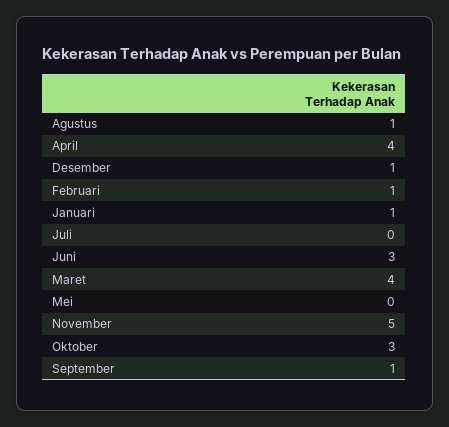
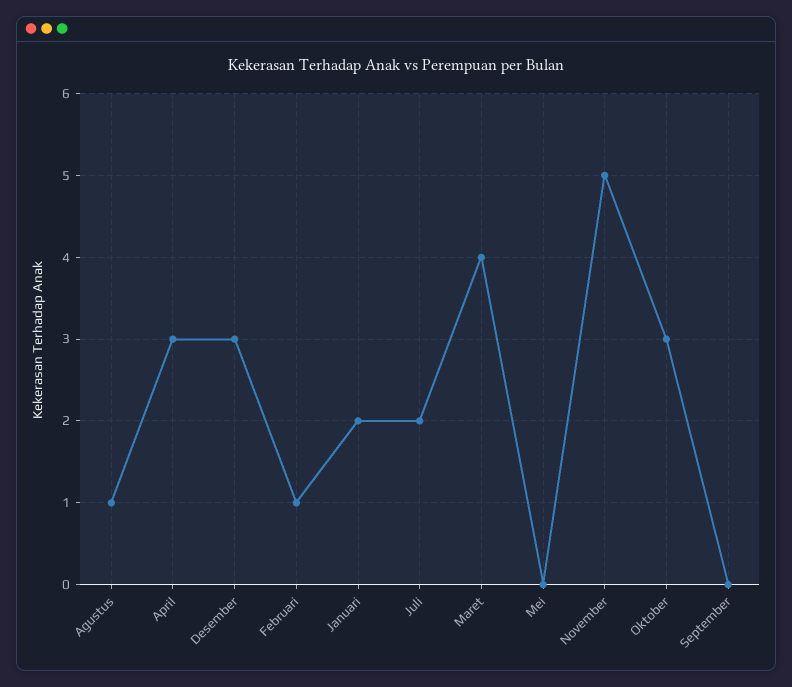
  {
    "Agustus": 1,
-   "April": 4,
+   "April": 3,
-   "Desember": 1,
+   "Desember": 3,
    "Februari": 1,
-   "Januari": 1,
+   "Januari": 2,
-   "Juli": 0,
+   "Juli": 2,
-   "Juni": 3,
    "Maret": 4,
    "Mei": 0,
    "November": 5,
    "Oktober": 3,
-   "September": 1
+   "September": 0
  }

